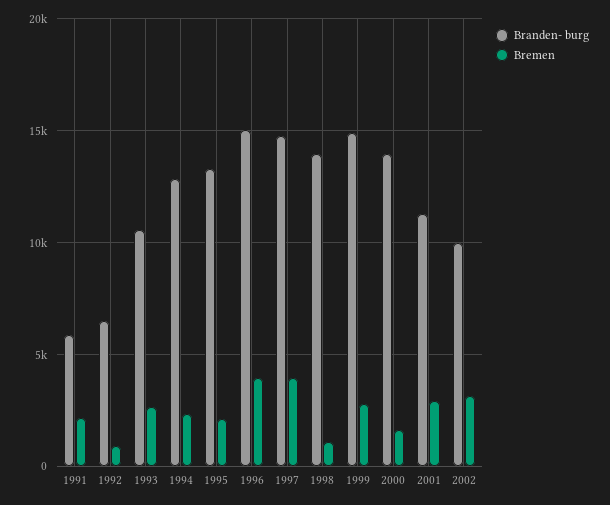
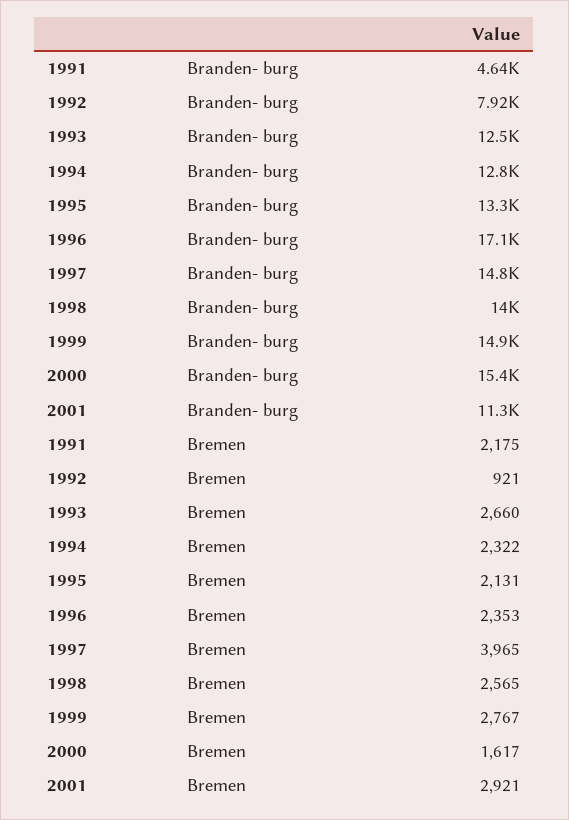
  {
    "Branden- burg": {
-     "1991": 6000,
+     "1991": 4640,
-     "1992": 6500,
+     "1992": 7920,
-     "1993": 10500,
+     "1993": 12500,
      "1994": 12800,
      "1995": 13300,
-     "1996": 15000,
+     "1996": 17100,
      "1997": 14800,
      "1998": 14000,
      "1999": 14900,
-     "2000": 14000,
+     "2000": 15400,
-     "2001": 11300,
+     "2001": 11300
-     "2002": 10000
    },
    "Bremen": {
      "1991": 2175,
      "1992": 921,
      "1993": 2660,
      "1994": 2322,
      "1995": 2131,
-     "1996": 4000,
+     "1996": 2353,
      "1997": 3965,
-     "1998": 1000,
+     "1998": 2565,
      "1999": 2767,
      "2000": 1617,
-     "2001": 2921,
+     "2001": 2921
-     "2002": 3000
    }
  }

